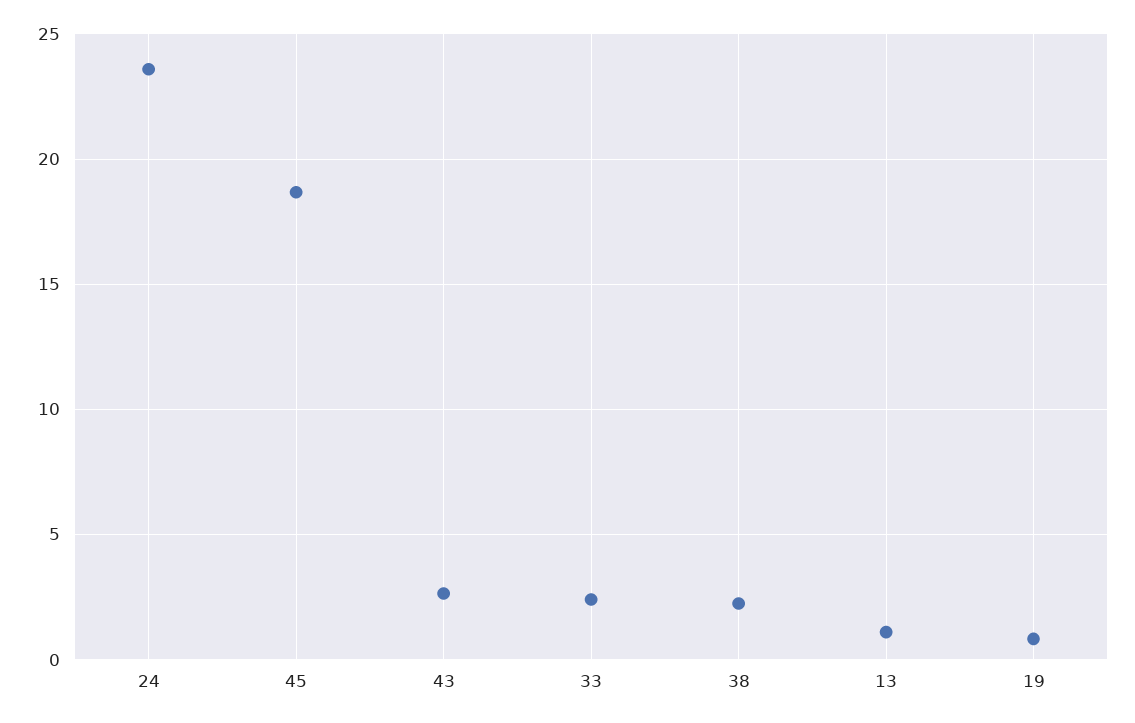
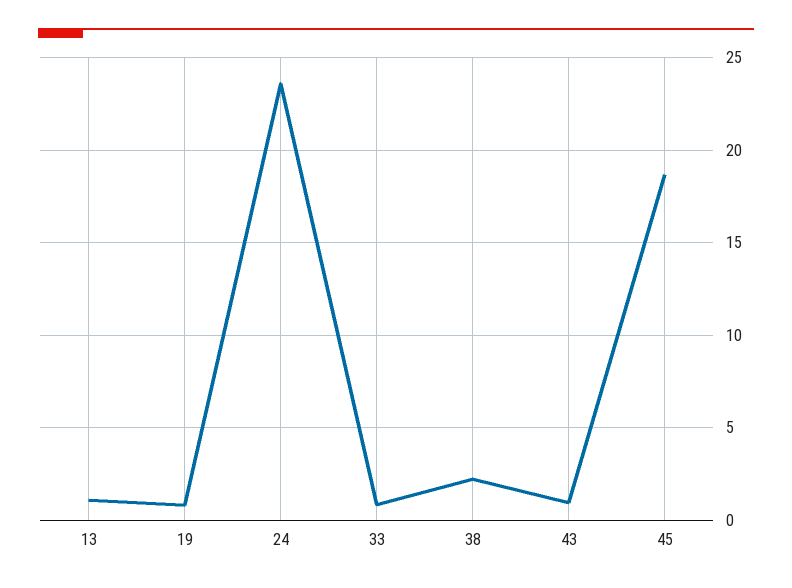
  {
    "24": 23.5,
    "45": 18.5,
-   "43": 2.5,
+   "43": 1,
-   "33": 2.5,
+   "33": 1,
    "38": 2,
    "13": 1,
    "19": 1
  }

